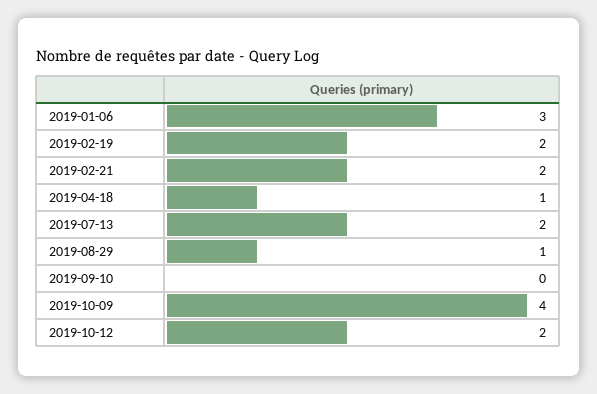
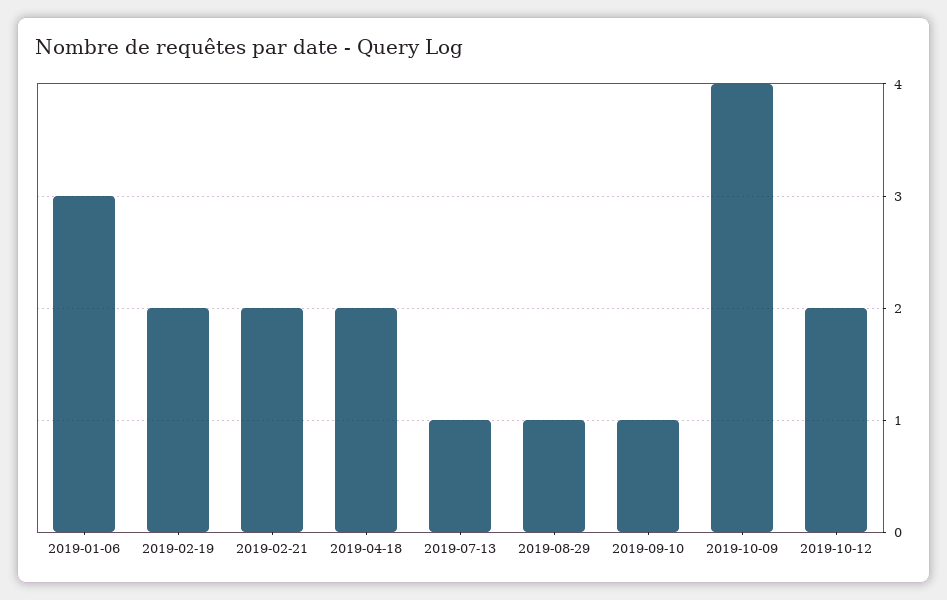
  {
    "2019-01-06": 3,
    "2019-02-19": 2,
    "2019-02-21": 2,
-   "2019-04-18": 1,
+   "2019-04-18": 2,
-   "2019-07-13": 2,
+   "2019-07-13": 1,
    "2019-08-29": 1,
-   "2019-09-10": 0,
+   "2019-09-10": 1,
    "2019-10-09": 4,
    "2019-10-12": 2
  }

